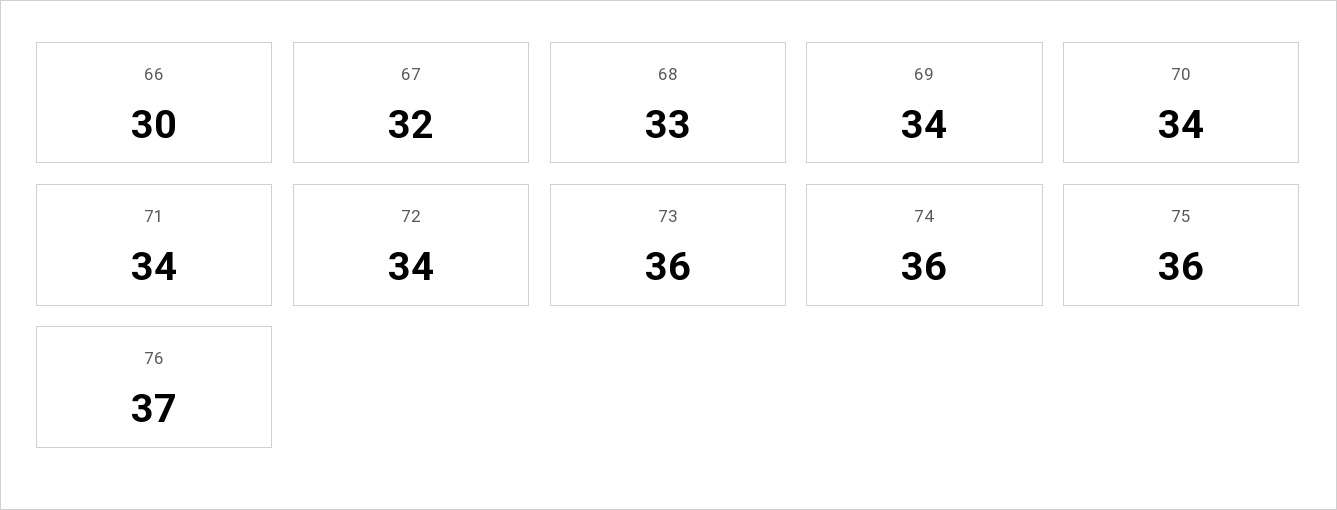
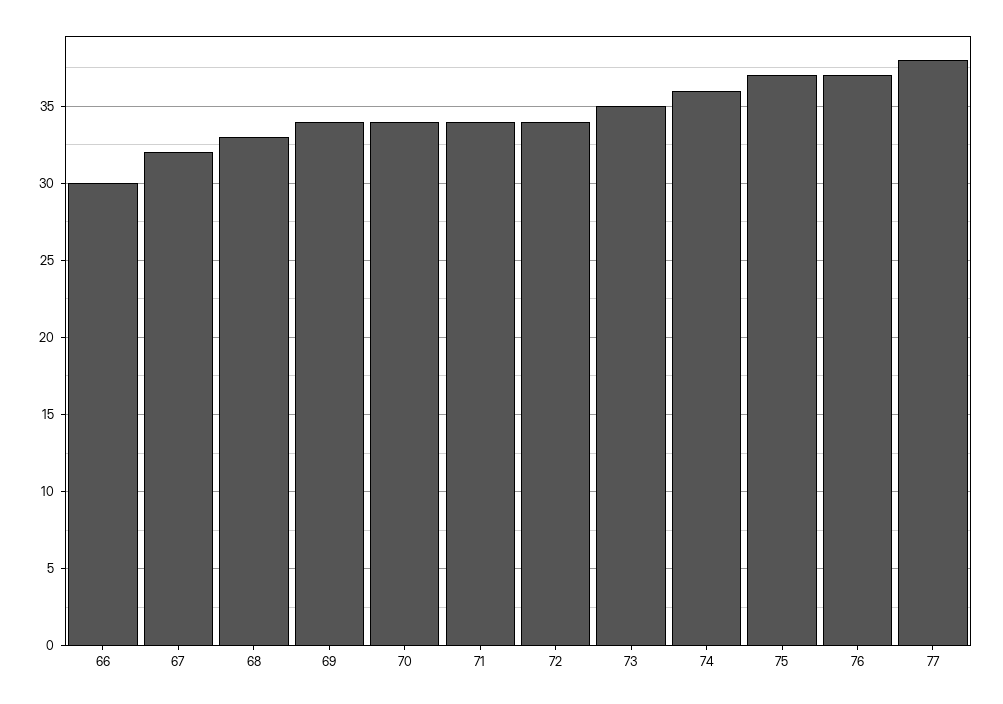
  {
    "66": 30,
    "67": 32,
    "68": 33,
    "69": 34,
    "70": 34,
    "71": 34,
    "72": 34,
-   "73": 36,
+   "73": 35,
    "74": 36,
-   "75": 36,
+   "75": 37,
-   "76": 37
+   "76": 37,
+   "77": 38
  }

